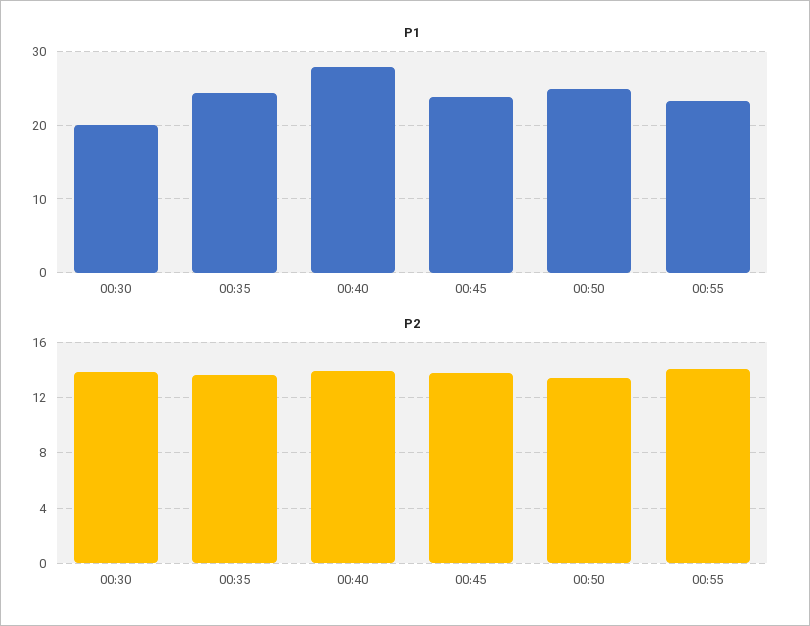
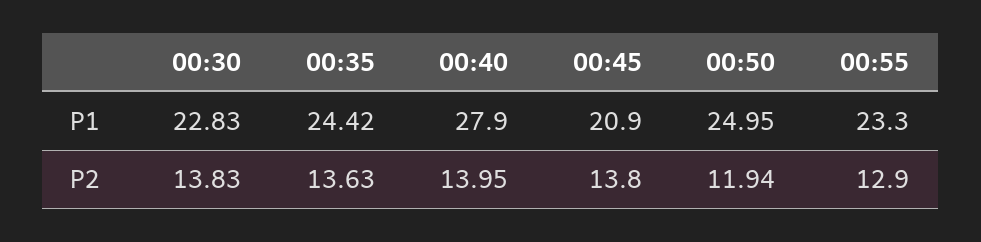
  {
    "P1": {
-     "00:30": 20,
+     "00:30": 22.83,
      "00:35": 24.42,
      "00:40": 27.9,
-     "00:45": 24,
+     "00:45": 20.9,
      "00:50": 24.95,
      "00:55": 23.3
    },
    "P2": {
      "00:30": 13.83,
      "00:35": 13.63,
      "00:40": 13.95,
      "00:45": 13.8,
-     "00:50": 13.5,
+     "00:50": 11.94,
-     "00:55": 14
+     "00:55": 12.9
    }
  }

